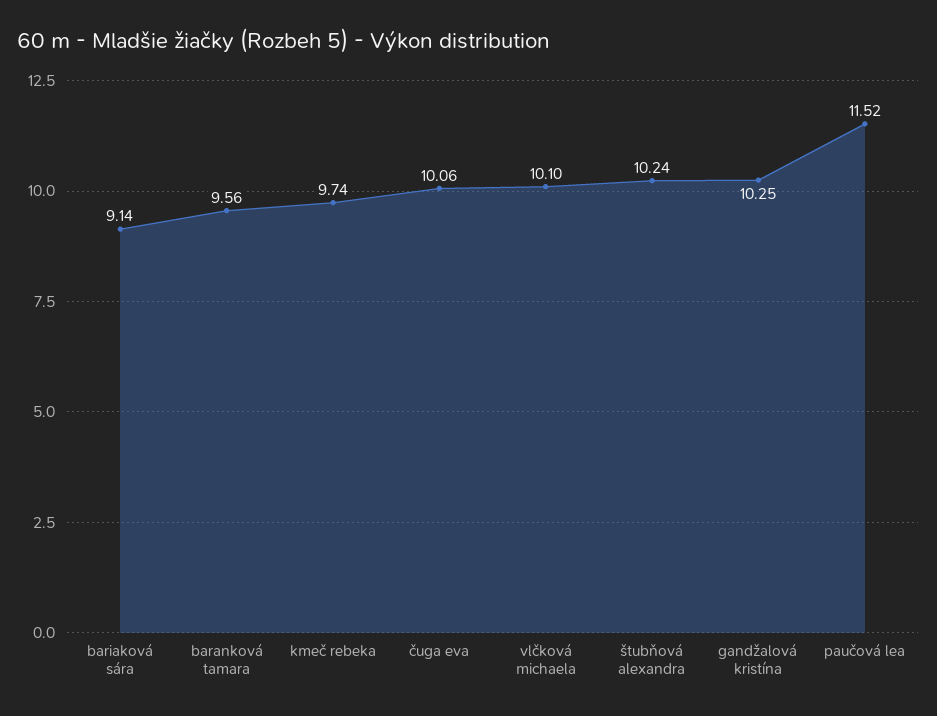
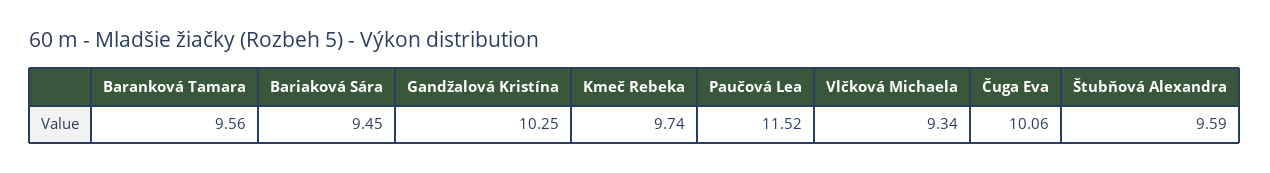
  {
-   "bariaková sára": 9.14,
+   "bariaková sára": 9.45,
    "baranková tamara": 9.56,
    "kmeč rebeka": 9.74,
    "čuga eva": 10.06,
-   "vlčková michaela": 10.1,
+   "vlčková michaela": 9.34,
-   "štubňová alexandra": 10.24,
+   "štubňová alexandra": 9.59,
    "gandžalová kristína": 10.25,
    "paučová lea": 11.52
  }

